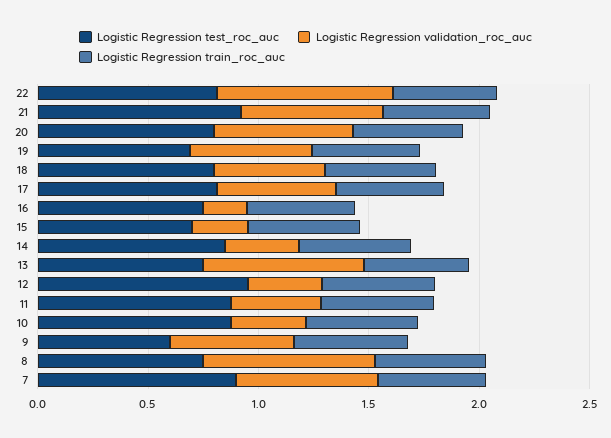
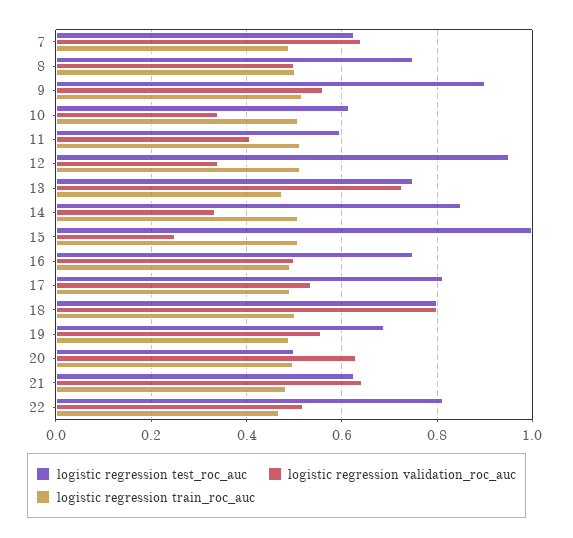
  {
    "Logistic Regression test_roc_auc": {
      "22": 0.82,
-     "21": 0.9,
+     "21": 0.62,
-     "20": 0.8,
+     "20": 0.5,
      "19": 0.68,
      "18": 0.8,
      "17": 0.82,
      "16": 0.76,
-     "15": 0.7,
+     "15": 1,
      "14": 0.86,
      "13": 0.76,
      "12": 0.96,
-     "11": 0.9,
+     "11": 0.6,
-     "10": 0.9,
+     "10": 0.62,
-     "9": 0.6,
+     "9": 0.9,
      "8": 0.76,
-     "7": 0.9
+     "7": 0.62
    },
    "Logistic Regression validation_roc_auc": {
-     "22": 0.8,
+     "22": 0.52,
      "21": 0.64,
      "20": 0.62,
      "19": 0.56,
-     "18": 0.5,
+     "18": 0.8,
      "17": 0.54,
-     "16": 0.2,
+     "16": 0.5,
      "15": 0.26,
      "14": 0.34,
      "13": 0.72,
      "12": 0.34,
      "11": 0.4,
      "10": 0.34,
      "9": 0.56,
-     "8": 0.8,
+     "8": 0.5,
      "7": 0.64
    },
    "Logistic Regression train_roc_auc": {
      "22": 0.46,
      "21": 0.48,
      "20": 0.5,
      "19": 0.48,
      "18": 0.5,
      "17": 0.5,
      "16": 0.5,
      "15": 0.5,
      "14": 0.5,
      "13": 0.48,
      "12": 0.52,
      "11": 0.52,
      "10": 0.5,
      "9": 0.52,
      "8": 0.5,
      "7": 0.48
    }
  }

